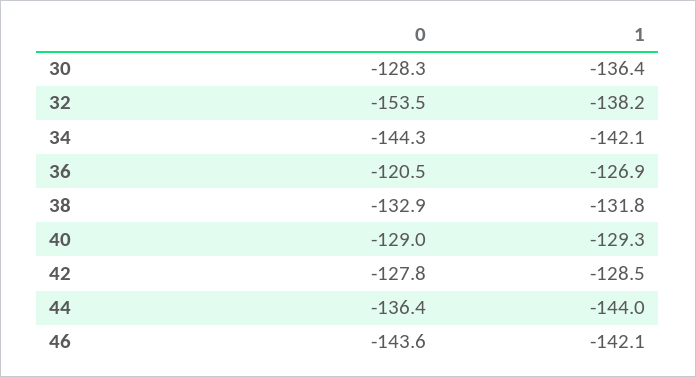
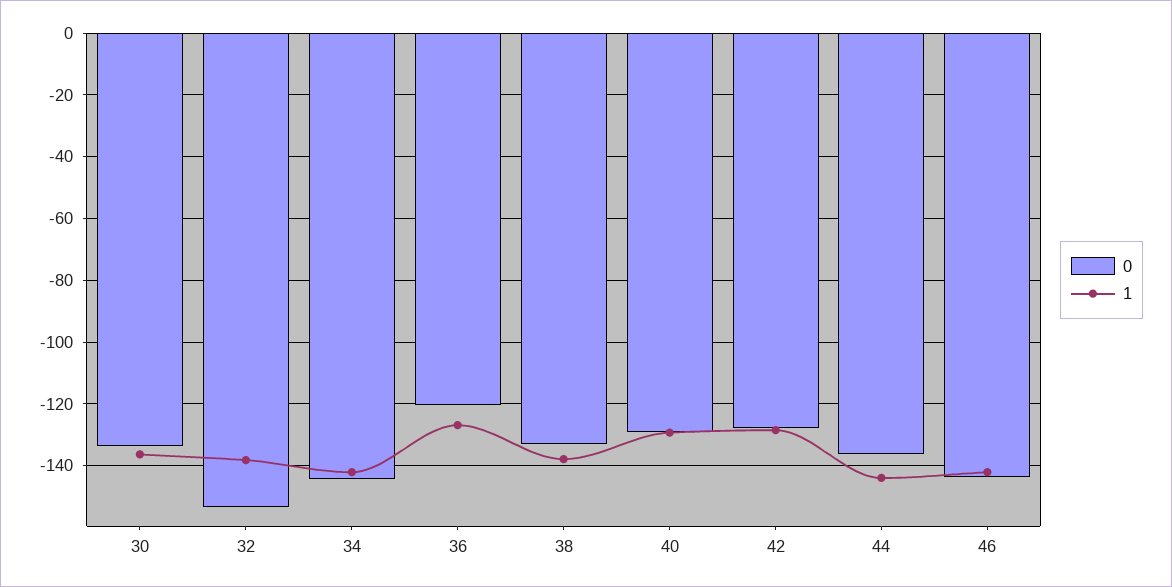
  {
    "0": {
-     "30": -128.3,
+     "30": -134,
      "32": -153.5,
      "34": -144.3,
      "36": -120.5,
      "38": -132.9,
      "40": -129,
      "42": -127.8,
      "44": -136.4,
      "46": -143.6
    },
    "1": {
      "30": -136.4,
      "32": -138.2,
      "34": -142.1,
      "36": -126.9,
-     "38": -131.8,
+     "38": -138,
      "40": -129.3,
      "42": -128.5,
      "44": -144,
      "46": -142.1
    }
  }

